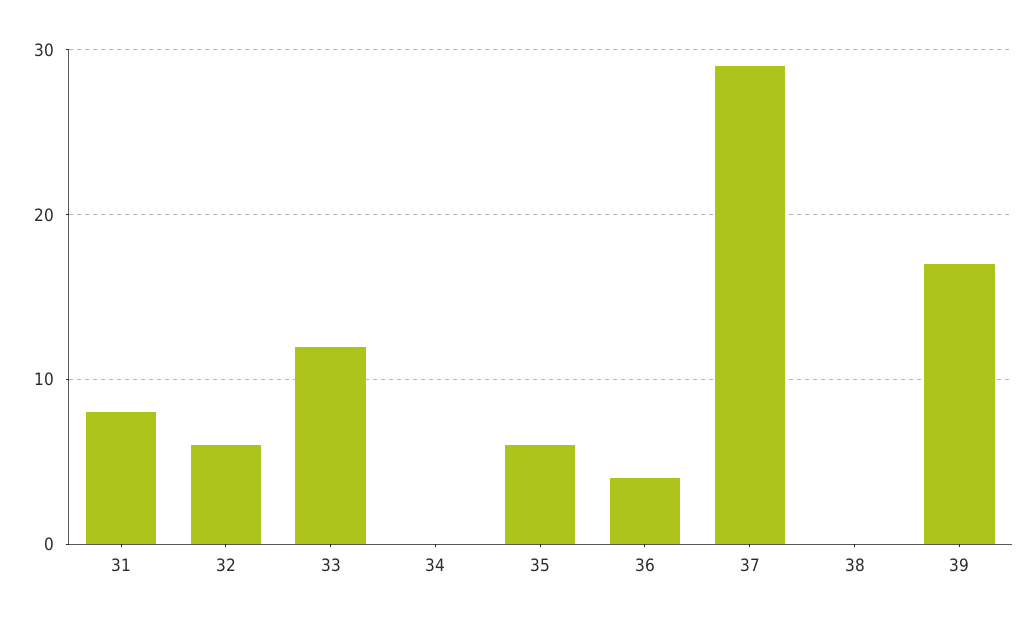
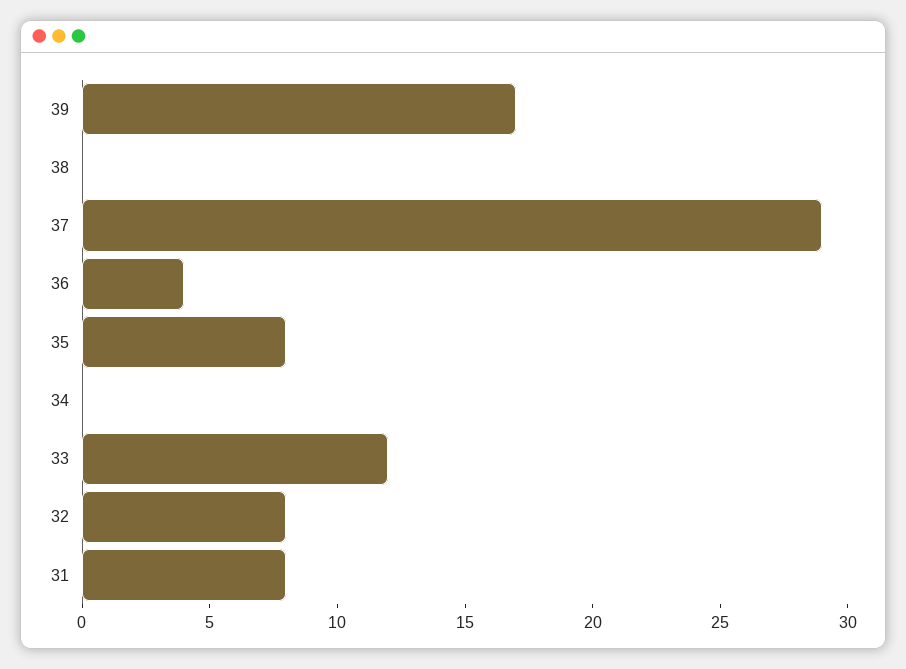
  {
    "31": 8,
-   "32": 6,
+   "32": 8,
    "33": 12,
    "34": 0,
-   "35": 6,
+   "35": 8,
    "36": 4,
    "37": 29,
    "38": 0,
    "39": 17
  }

